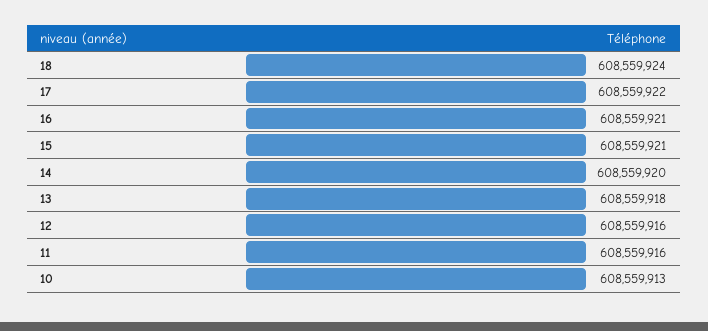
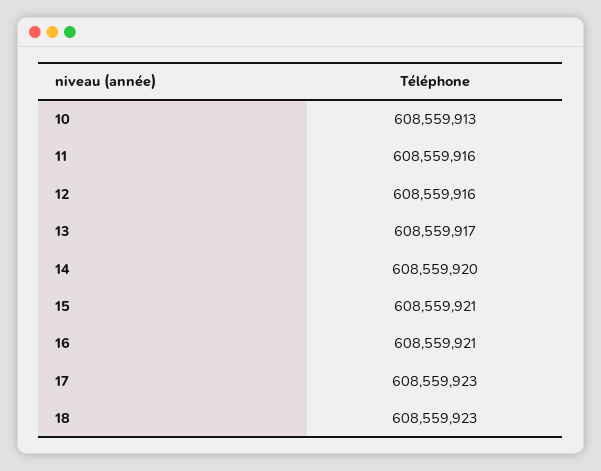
  {
-   "18": 608559924,
+   "18": 608559923,
-   "17": 608559922,
+   "17": 608559923,
    "16": 608559921,
    "15": 608559921,
    "14": 608559920,
-   "13": 608559918,
+   "13": 608559917,
    "12": 608559916,
    "11": 608559916,
    "10": 608559913
  }

